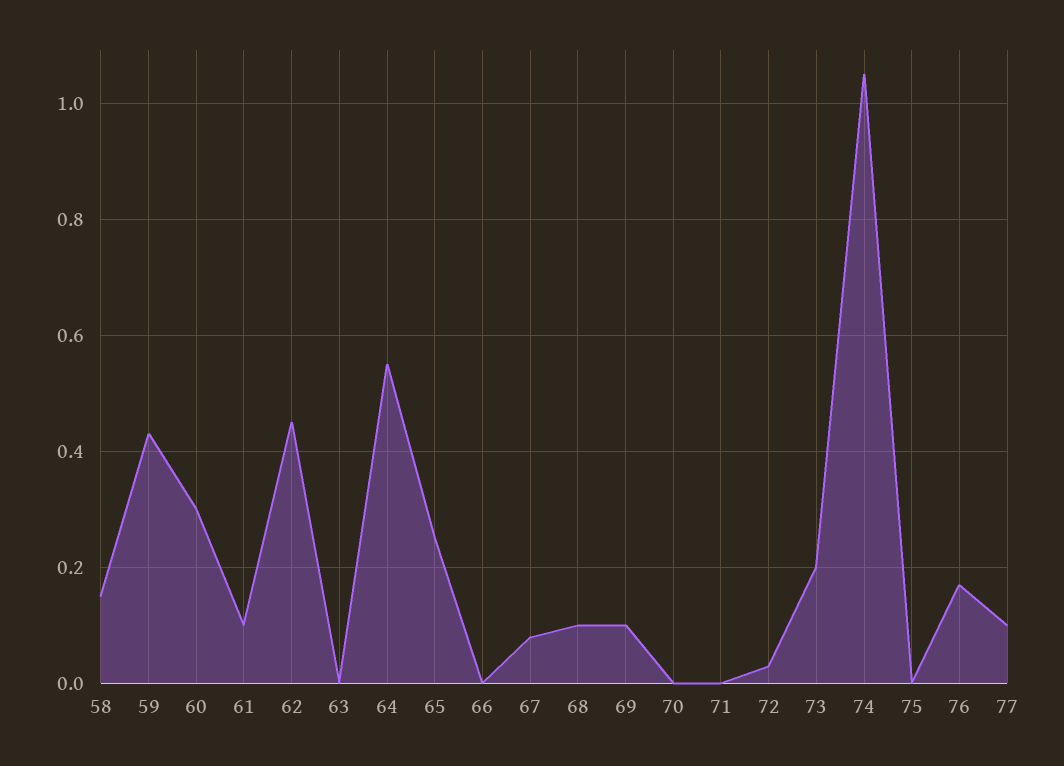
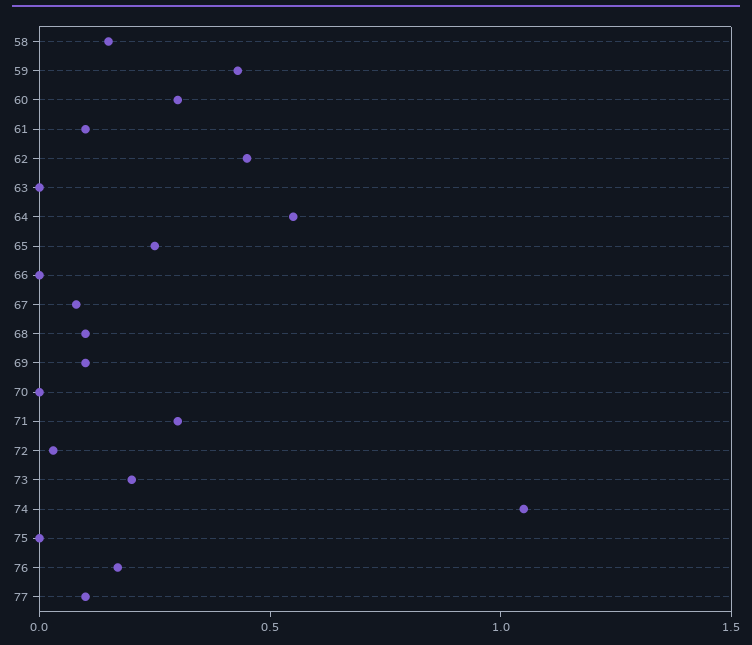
  {
    "58": 0.15,
    "59": 0.45,
    "60": 0.3,
    "61": 0.1,
    "62": 0.45,
    "63": 0,
    "64": 0.55,
    "65": 0.25,
    "66": 0,
    "67": 0.1,
    "68": 0.1,
    "69": 0.1,
    "70": 0,
-   "71": 0,
+   "71": 0.3,
    "72": 0.05,
    "73": 0.2,
    "74": 1.05,
    "75": 0,
    "76": 0.15,
    "77": 0.1
  }

